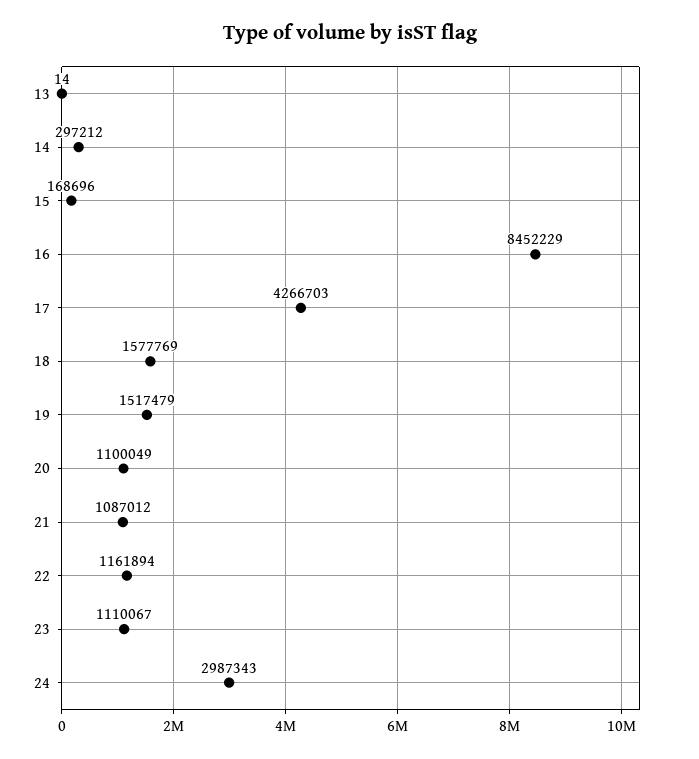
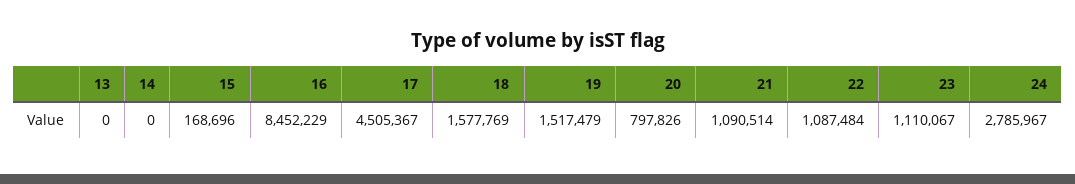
  {
-   "13": 14,
+   "13": 0,
-   "14": 297212,
+   "14": 0,
    "15": 168696,
    "16": 8452229,
-   "17": 4266703,
+   "17": 4505367,
    "18": 1577769,
    "19": 1517479,
-   "20": 1100049,
+   "20": 797826,
-   "21": 1087012,
+   "21": 1090514,
-   "22": 1161894,
+   "22": 1087484,
    "23": 1110067,
-   "24": 2987343
+   "24": 2785967
  }

